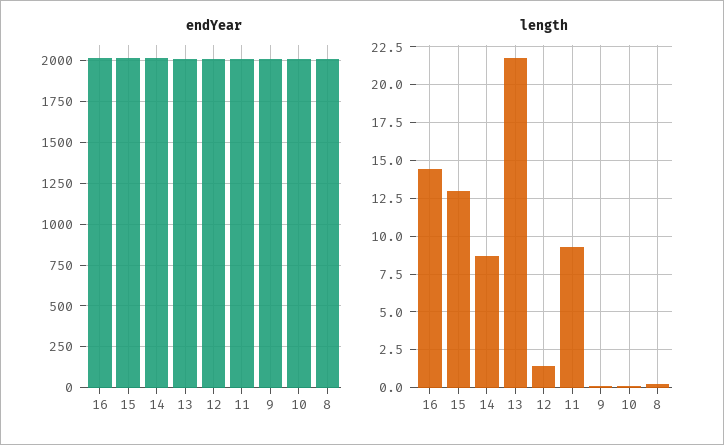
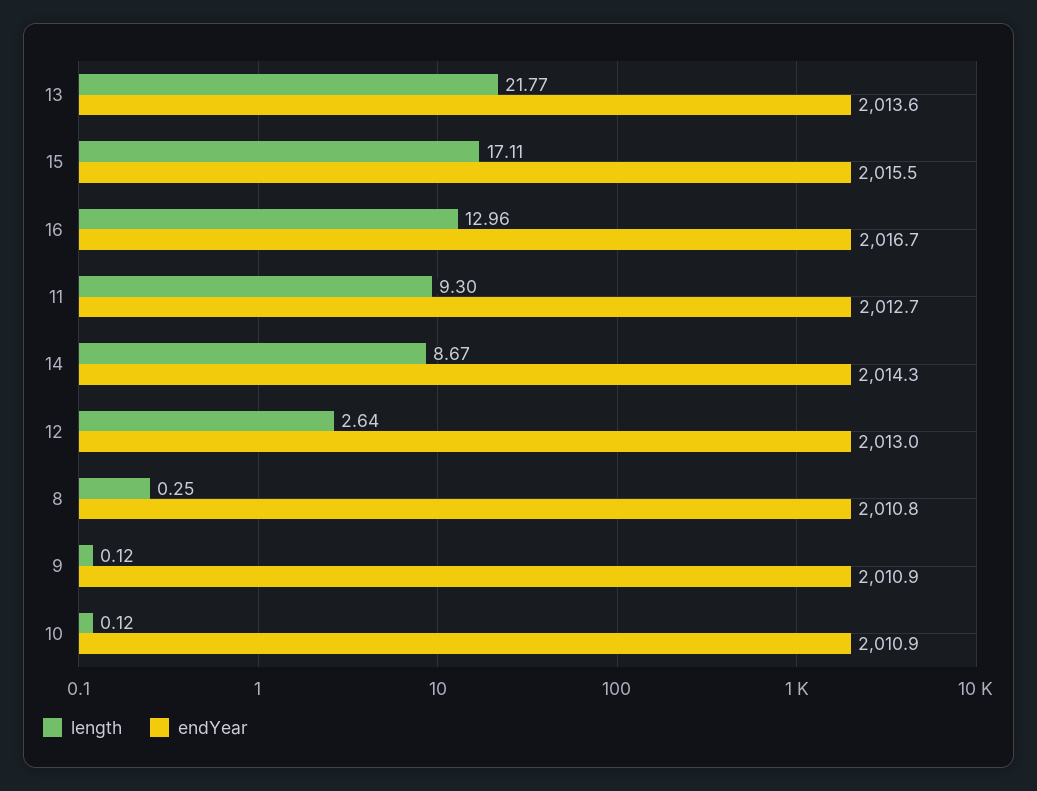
  {
    "endYear": {
      "16": 2016.7,
      "15": 2015.5,
      "14": 2014.3,
      "13": 2013.6,
      "12": 2013,
      "11": 2012.7,
      "9": 2010.9,
      "10": 2010.9,
      "8": 2010.8
    },
    "length": {
-     "16": 14.5,
+     "16": 12.96,
-     "15": 13,
+     "15": 17.11,
      "14": 8.67,
      "13": 21.77,
-     "12": 1.5,
+     "12": 2.64,
      "11": 9.3,
      "9": 0.12,
      "10": 0.12,
      "8": 0.25
    }
  }

